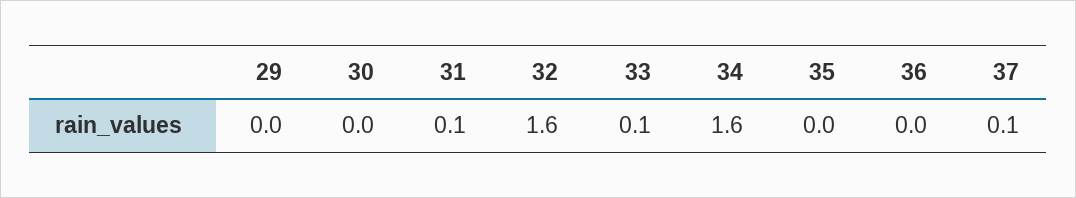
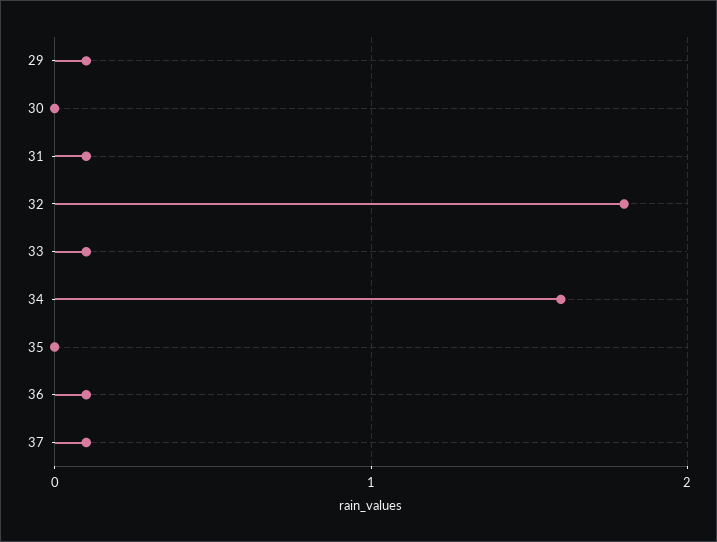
  {
-   "29": 0,
+   "29": 0.1,
    "30": 0,
    "31": 0.1,
-   "32": 1.6,
+   "32": 1.8,
    "33": 0.1,
    "34": 1.6,
    "35": 0,
-   "36": 0,
+   "36": 0.1,
    "37": 0.1
  }

